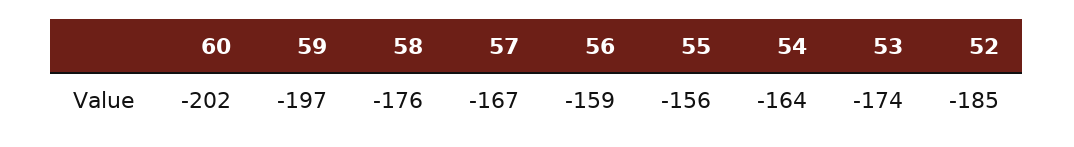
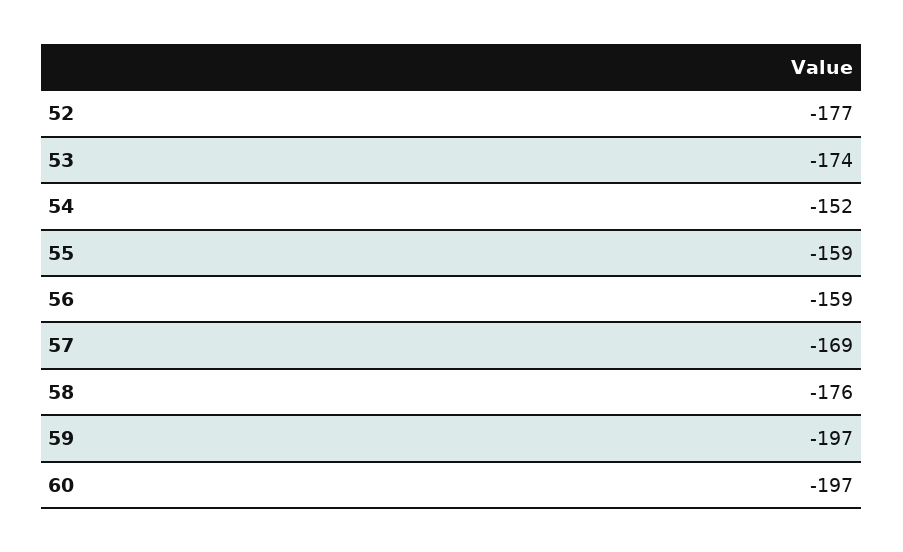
  {
-   "60": -202,
+   "60": -197,
    "59": -197,
    "58": -176,
-   "57": -167,
+   "57": -169,
    "56": -159,
-   "55": -156,
+   "55": -159,
-   "54": -164,
+   "54": -152,
    "53": -174,
-   "52": -185
+   "52": -177
  }

